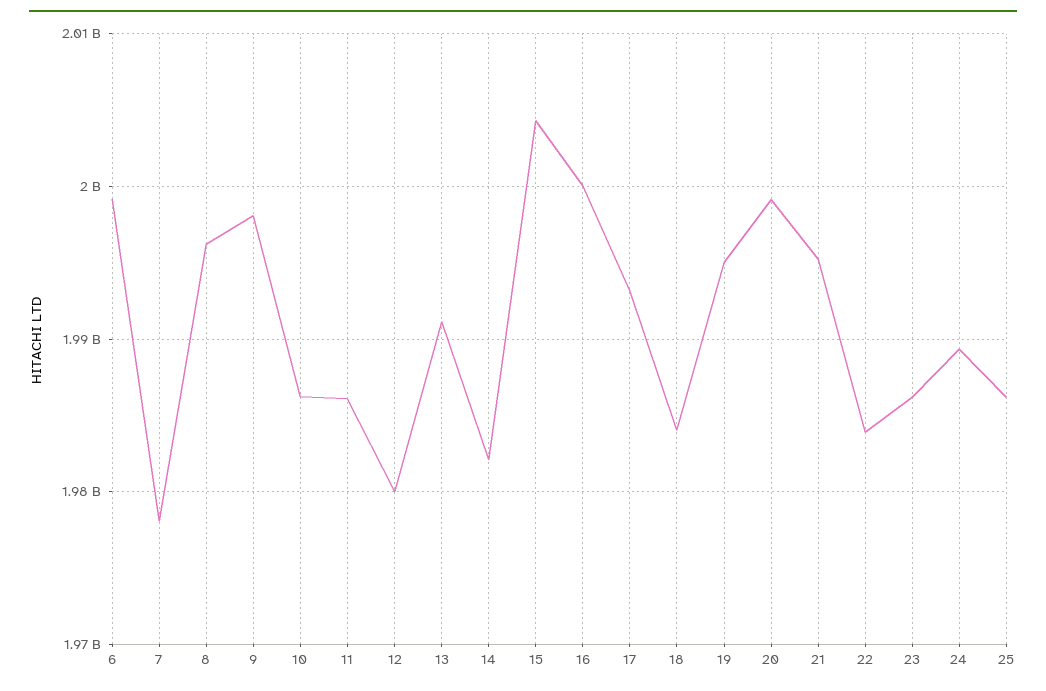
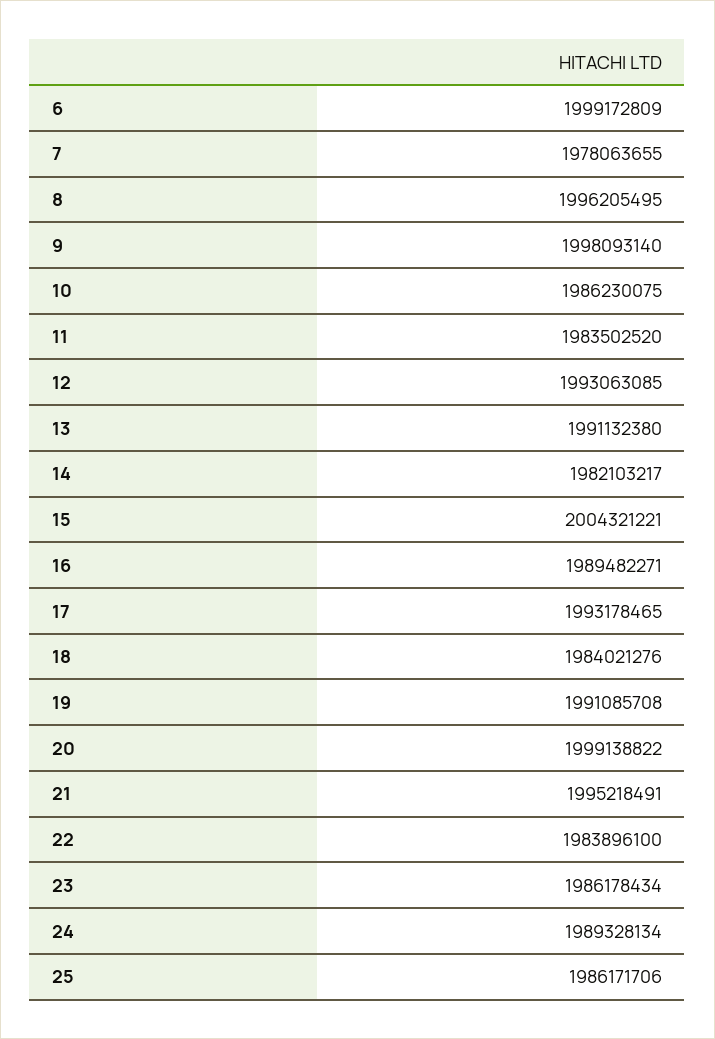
  {
    "6": 1999172809,
    "7": 1978063655,
    "8": 1996205495,
    "9": 1998093140,
    "10": 1986230075,
-   "11": 1986000000,
+   "11": 1983502520,
-   "12": 1980000000,
+   "12": 1993063085,
    "13": 1991132380,
    "14": 1982103217,
    "15": 2004321221,
-   "16": 2000000000,
+   "16": 1989482271,
    "17": 1993178465,
    "18": 1984021276,
-   "19": 1995000000,
+   "19": 1991085708,
    "20": 1999138822,
    "21": 1995218491,
    "22": 1983896100,
    "23": 1986178434,
    "24": 1989328134,
    "25": 1986171706
  }

